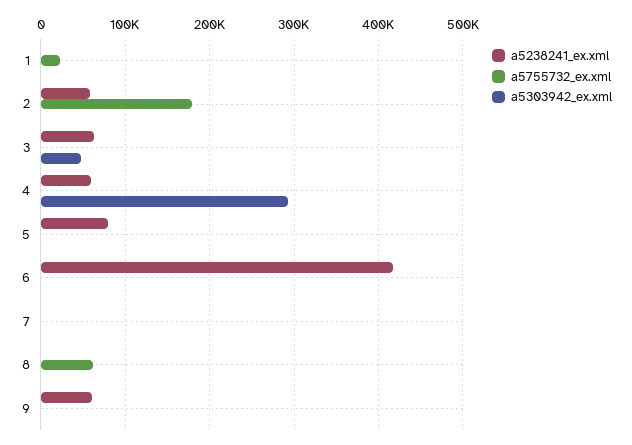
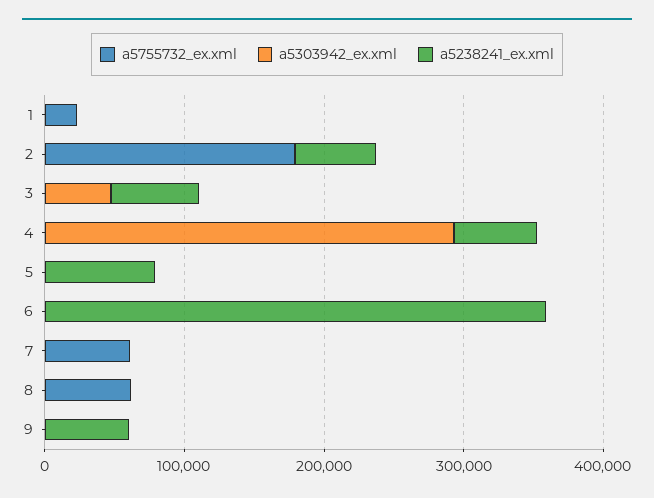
  {
    "a5238241_ex.xml": {
      "1": 0,
      "2": 60000,
      "3": 60000,
      "4": 60000,
      "5": 80000,
-     "6": 420000,
+     "6": 360000,
      "7": 0,
      "8": 0,
      "9": 60000
    },
    "a5755732_ex.xml": {
      "1": 20000,
      "2": 180000,
      "3": 0,
      "4": 0,
      "5": 0,
      "6": 0,
-     "7": 0,
+     "7": 60000,
      "8": 60000,
      "9": 0
    },
    "a5303942_ex.xml": {
      "1": 0,
      "2": 0,
      "3": 50000,
      "4": 290000,
      "5": 0,
      "6": 0,
      "7": 0,
      "8": 0,
      "9": 0
    }
  }

